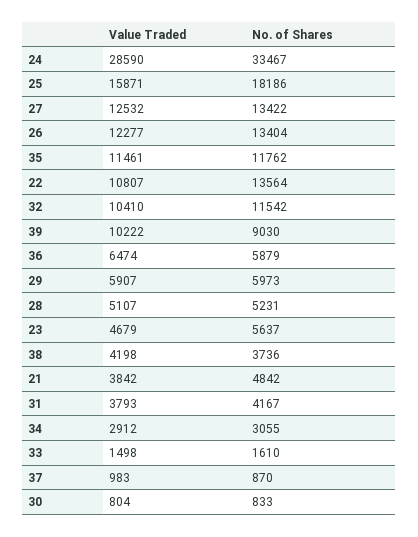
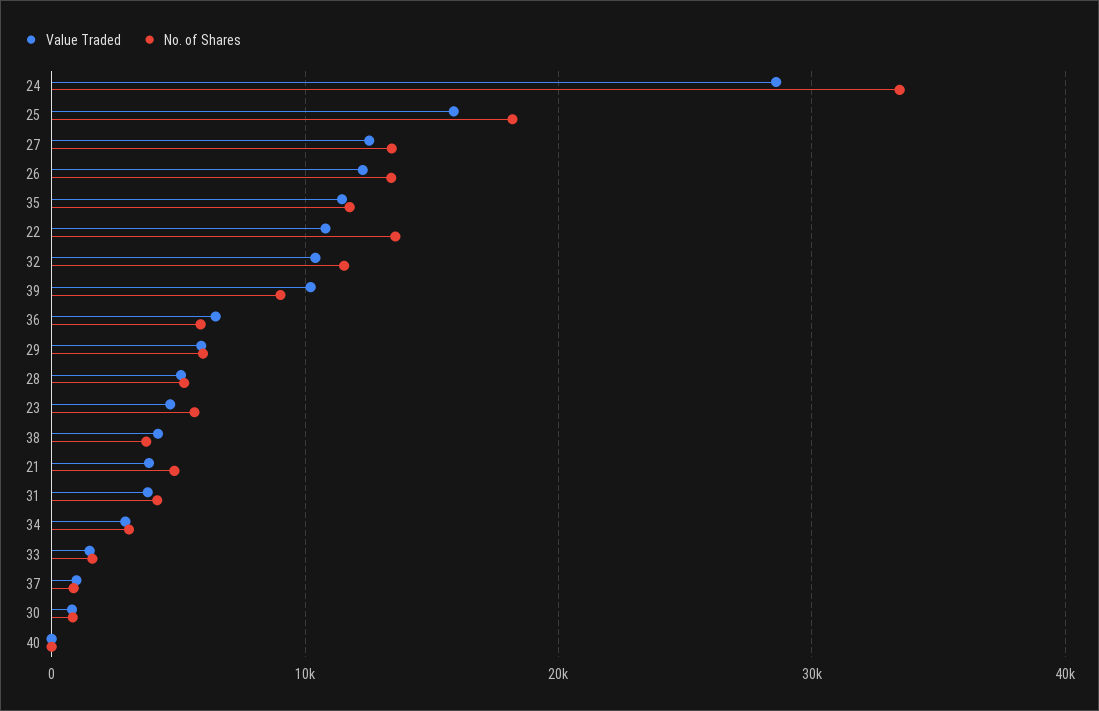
  {
    "Value Traded": {
      "24": 28590,
      "25": 15871,
      "27": 12532,
      "26": 12277,
      "35": 11461,
      "22": 10807,
      "32": 10410,
      "39": 10222,
      "36": 6474,
      "29": 5907,
      "28": 5107,
      "23": 4679,
      "38": 4198,
      "21": 3842,
      "31": 3793,
      "34": 2912,
      "33": 1498,
      "37": 983,
-     "30": 804
+     "30": 804,
+     "40": 0
    },
    "No. of Shares": {
      "24": 33467,
      "25": 18186,
      "27": 13422,
      "26": 13404,
      "35": 11762,
      "22": 13564,
      "32": 11542,
      "39": 9030,
      "36": 5879,
      "29": 5973,
      "28": 5231,
      "23": 5637,
      "38": 3736,
      "21": 4842,
      "31": 4167,
      "34": 3055,
      "33": 1610,
      "37": 870,
-     "30": 833
+     "30": 833,
+     "40": 0
    }
  }

